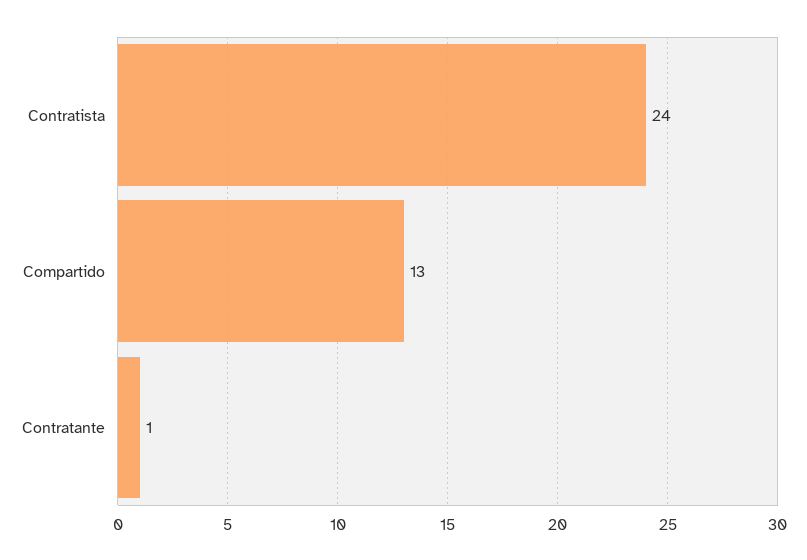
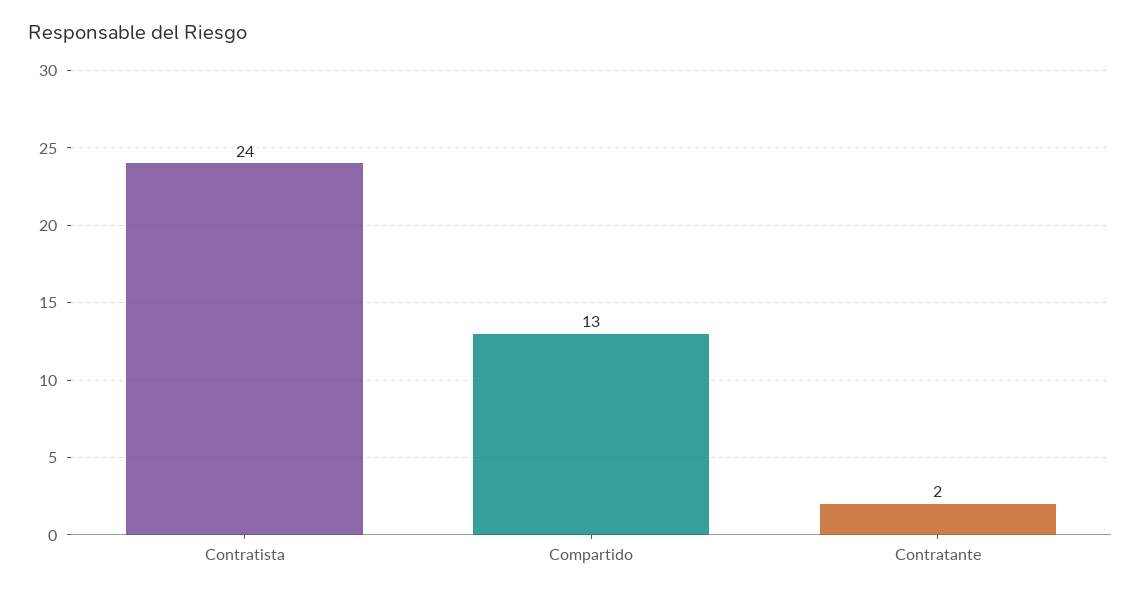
  {
    "Contratista": 24,
    "Compartido": 13,
-   "Contratante": 1
+   "Contratante": 2
  }

